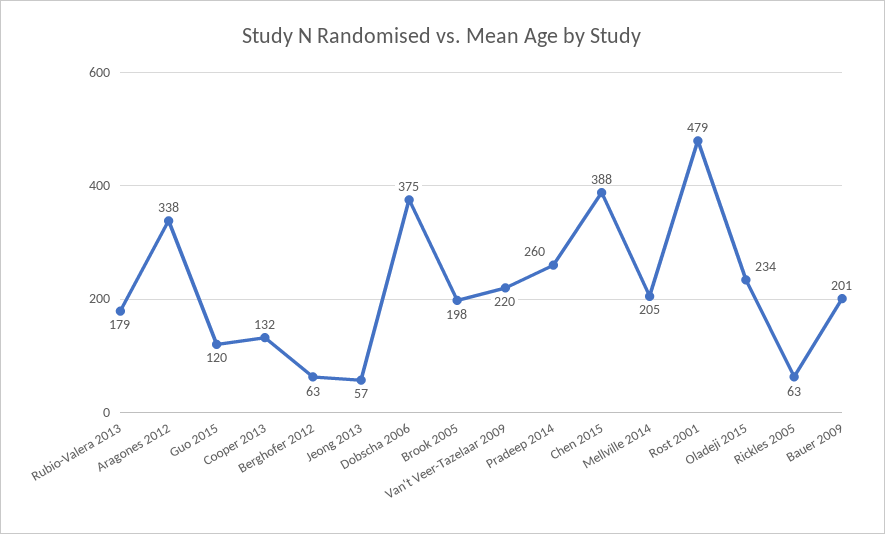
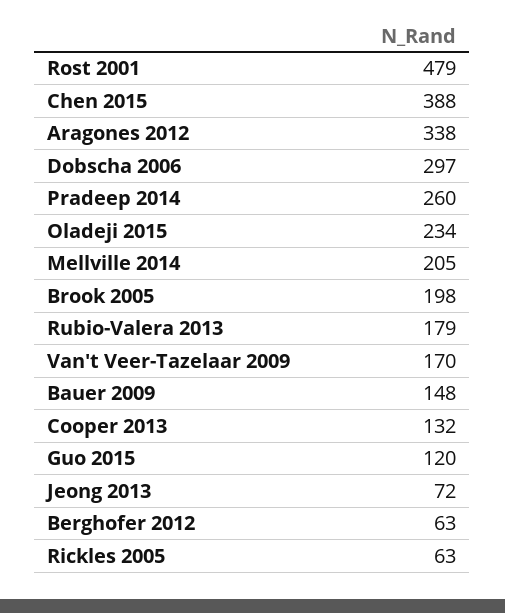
  {
    "Rubio-Valera 2013": 179,
    "Aragones 2012": 338,
    "Guo 2015": 120,
    "Cooper 2013": 132,
    "Berghofer 2012": 63,
-   "Jeong 2013": 57,
+   "Jeong 2013": 72,
-   "Dobscha 2006": 375,
+   "Dobscha 2006": 297,
    "Brook 2005": 198,
-   "Van't Veer-Tazelaar 2009": 220,
+   "Van't Veer-Tazelaar 2009": 170,
    "Pradeep 2014": 260,
    "Chen 2015": 388,
    "Mellville 2014": 205,
    "Rost 2001": 479,
    "Oladeji 2015": 234,
    "Rickles 2005": 63,
-   "Bauer 2009": 201
+   "Bauer 2009": 148
  }

